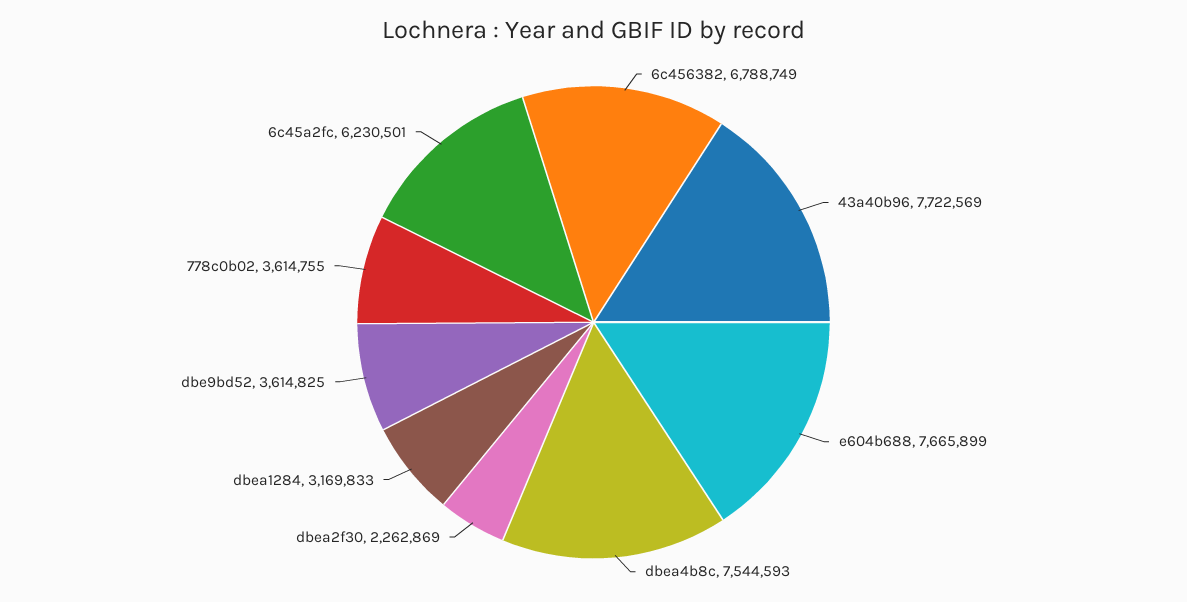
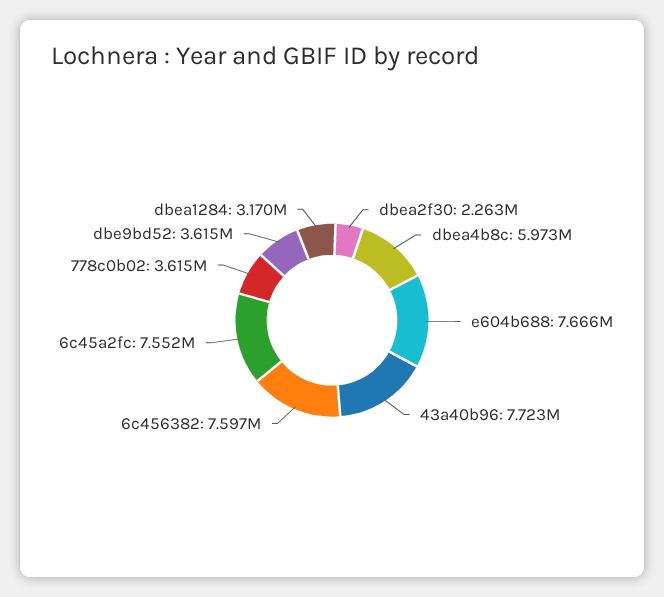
  {
-   "6c456382": 6788749,
+   "6c456382": 7597000,
    "43a40b96": 7722569,
    "e604b688": 7665899,
-   "dbea4b8c": 7544593,
+   "dbea4b8c": 5973000,
    "dbea2f30": 2262869,
    "dbea1284": 3169833,
    "dbe9bd52": 3614825,
    "778c0b02": 3614755,
-   "6c45a2fc": 6230501
+   "6c45a2fc": 7552000
  }

